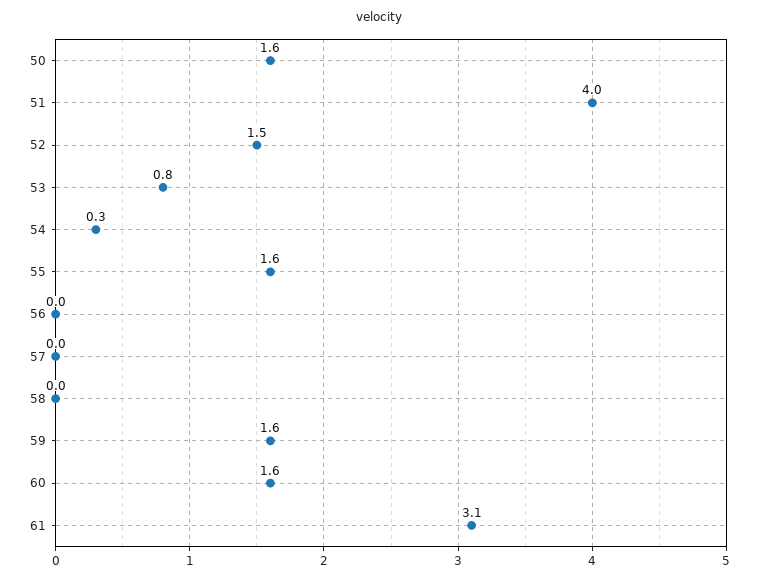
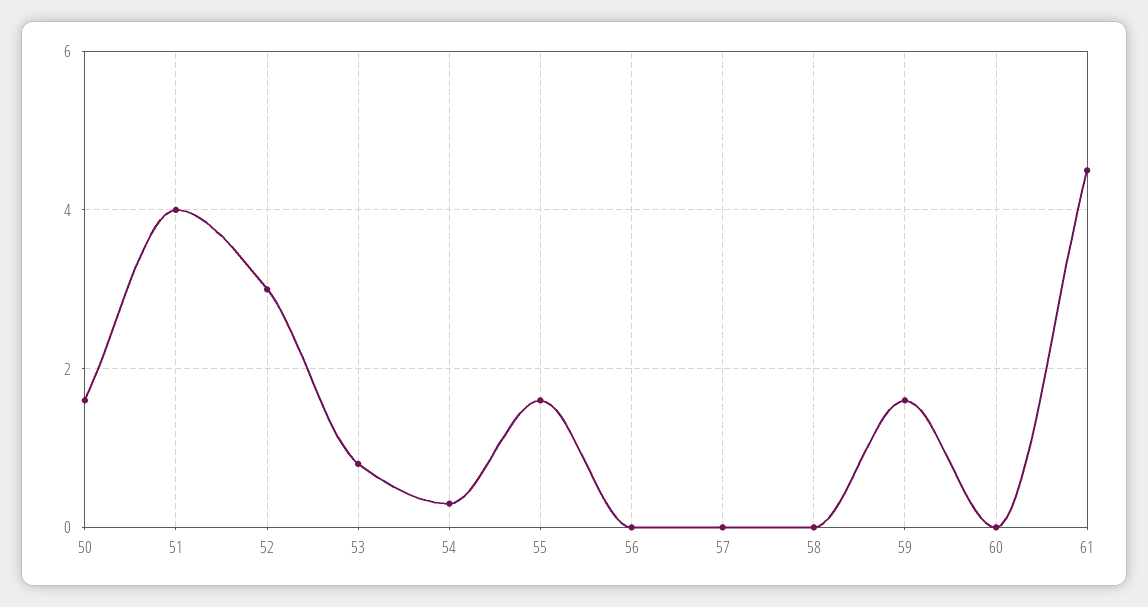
  {
    "50": 1.6,
    "51": 4,
-   "52": 1.5,
+   "52": 3,
    "53": 0.8,
    "54": 0.3,
    "55": 1.6,
    "56": 0,
    "57": 0,
    "58": 0,
    "59": 1.6,
-   "60": 1.6,
+   "60": 0,
-   "61": 3.1
+   "61": 4.5
  }

